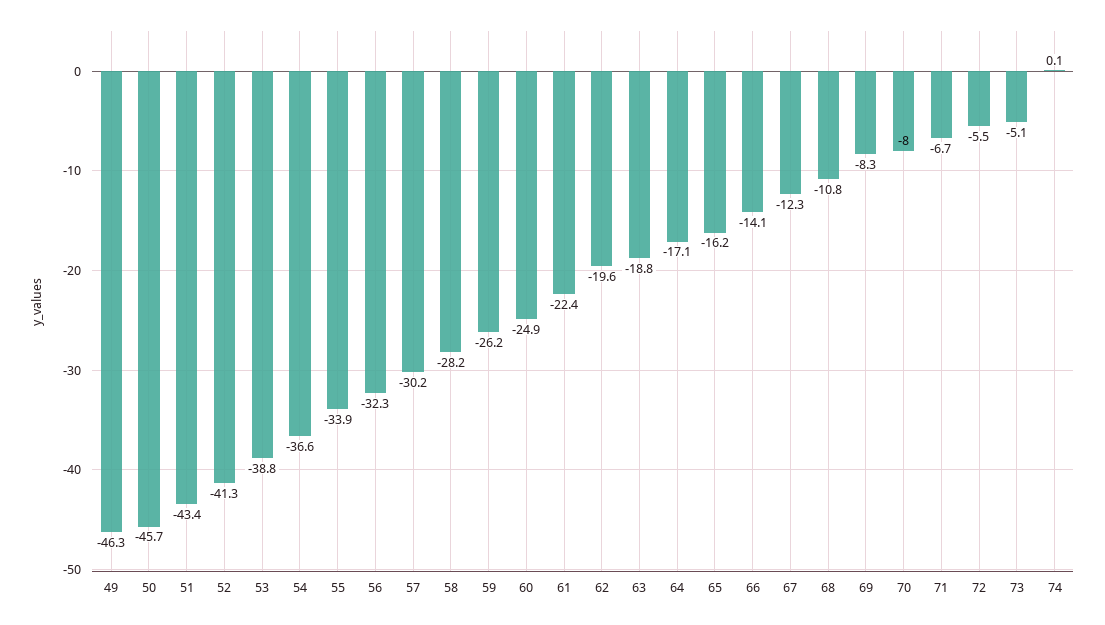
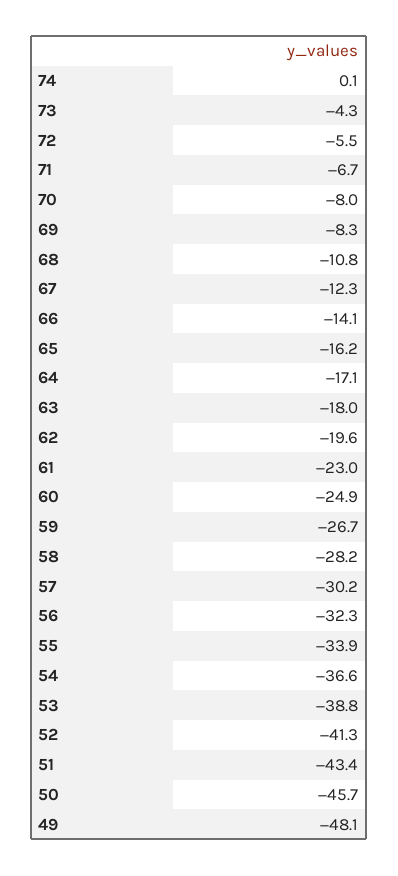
  {
-   "49": -46.3,
+   "49": -48.1,
    "50": -45.7,
    "51": -43.4,
    "52": -41.3,
    "53": -38.8,
    "54": -36.6,
    "55": -33.9,
    "56": -32.3,
    "57": -30.2,
    "58": -28.2,
-   "59": -26.2,
+   "59": -26.7,
    "60": -24.9,
-   "61": -22.4,
+   "61": -23,
    "62": -19.6,
-   "63": -18.8,
+   "63": -18,
    "64": -17.1,
    "65": -16.2,
    "66": -14.1,
    "67": -12.3,
    "68": -10.8,
    "69": -8.3,
    "70": -8,
    "71": -6.7,
    "72": -5.5,
-   "73": -5.1,
+   "73": -4.3,
    "74": 0.1
  }

